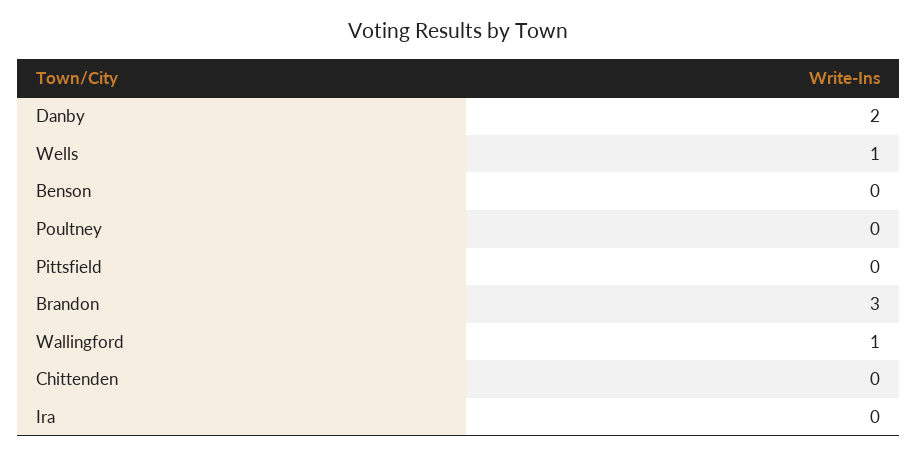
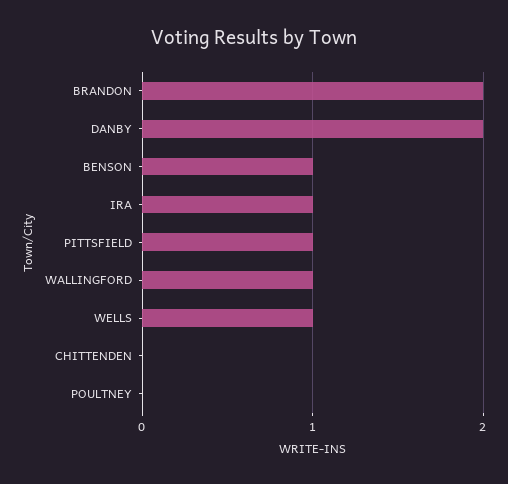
  {
    "Danby": 2,
    "Wells": 1,
-   "Benson": 0,
+   "Benson": 1,
    "Poultney": 0,
-   "Pittsfield": 0,
+   "Pittsfield": 1,
-   "Brandon": 3,
+   "Brandon": 2,
    "Wallingford": 1,
    "Chittenden": 0,
-   "Ira": 0
+   "Ira": 1
  }

